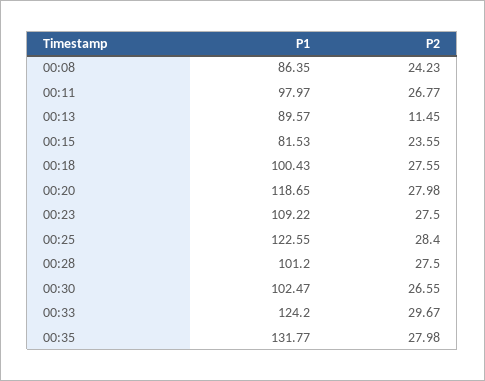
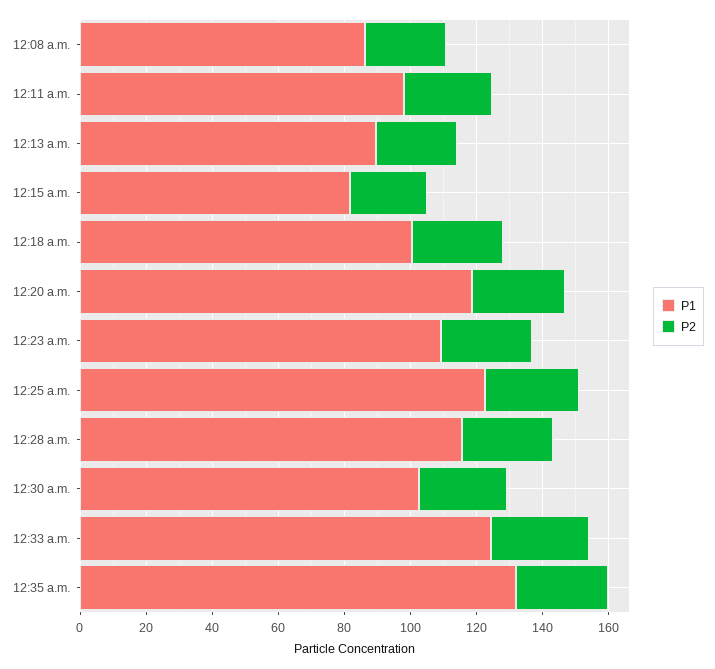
  {
    "P1": {
      "00:08": 86.35,
      "00:11": 97.97,
      "00:13": 89.57,
      "00:15": 81.53,
      "00:18": 100.43,
      "00:20": 118.65,
      "00:23": 109.22,
      "00:25": 122.55,
-     "00:28": 101.2,
+     "00:28": 115,
      "00:30": 102.47,
      "00:33": 124.2,
      "00:35": 131.77
    },
    "P2": {
      "00:08": 24.23,
      "00:11": 26.77,
-     "00:13": 11.45,
+     "00:13": 25,
      "00:15": 23.55,
      "00:18": 27.55,
      "00:20": 27.98,
      "00:23": 27.5,
      "00:25": 28.4,
      "00:28": 27.5,
      "00:30": 26.55,
      "00:33": 29.67,
      "00:35": 27.98
    }
  }

